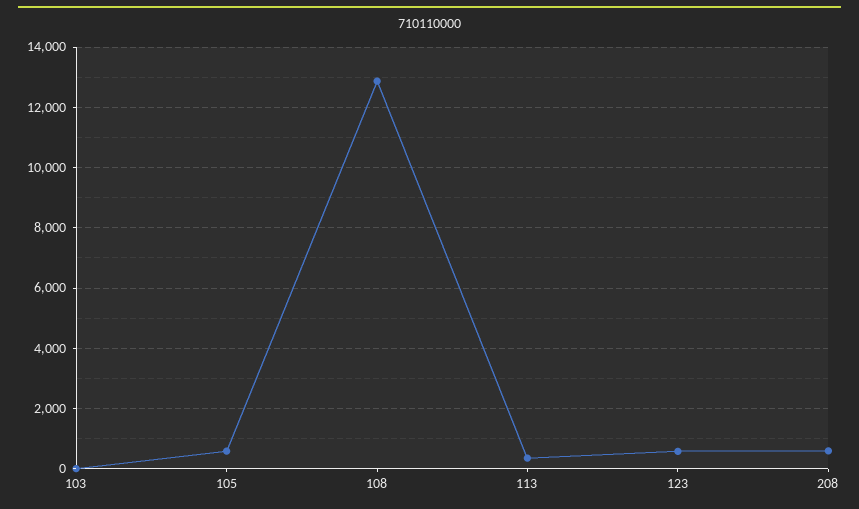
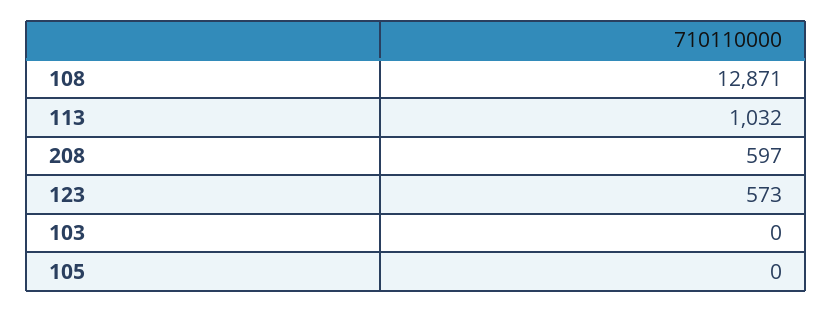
  {
    "103": 0,
-   "105": 600,
+   "105": 0,
    "108": 12871,
-   "113": 400,
+   "113": 1032,
    "123": 573,
    "208": 597
  }

